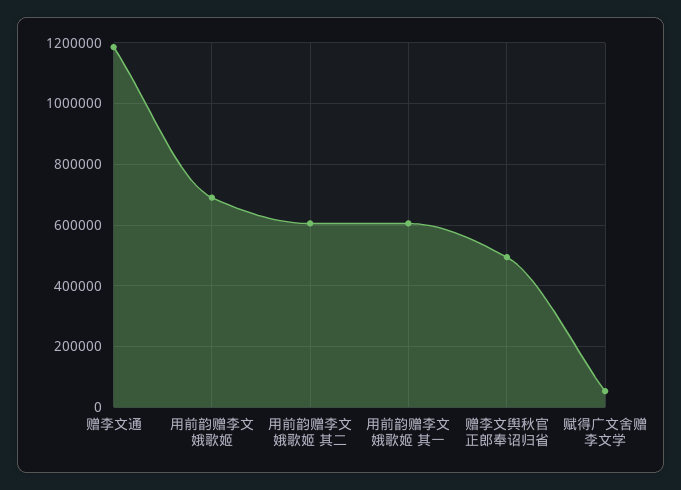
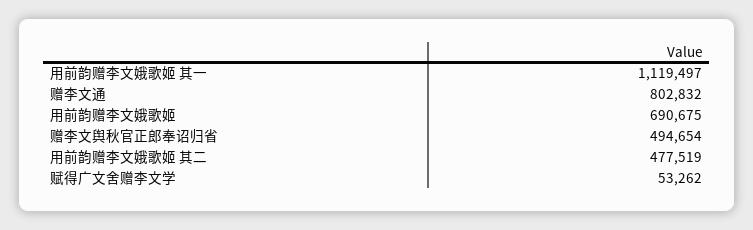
  {
-   "赠李文通": 1180000,
+   "赠李文通": 802832,
    "用前韵赠李文娥歌姬": 690675,
-   "用前韵赠李文娥歌姬 其二": 600000,
+   "用前韵赠李文娥歌姬 其二": 477519,
-   "用前韵赠李文娥歌姬 其一": 600000,
+   "用前韵赠李文娥歌姬 其一": 1119497,
    "赠李文舆秋官正郎奉诏归省": 494654,
    "赋得广文舍赠李文学": 53262
  }

